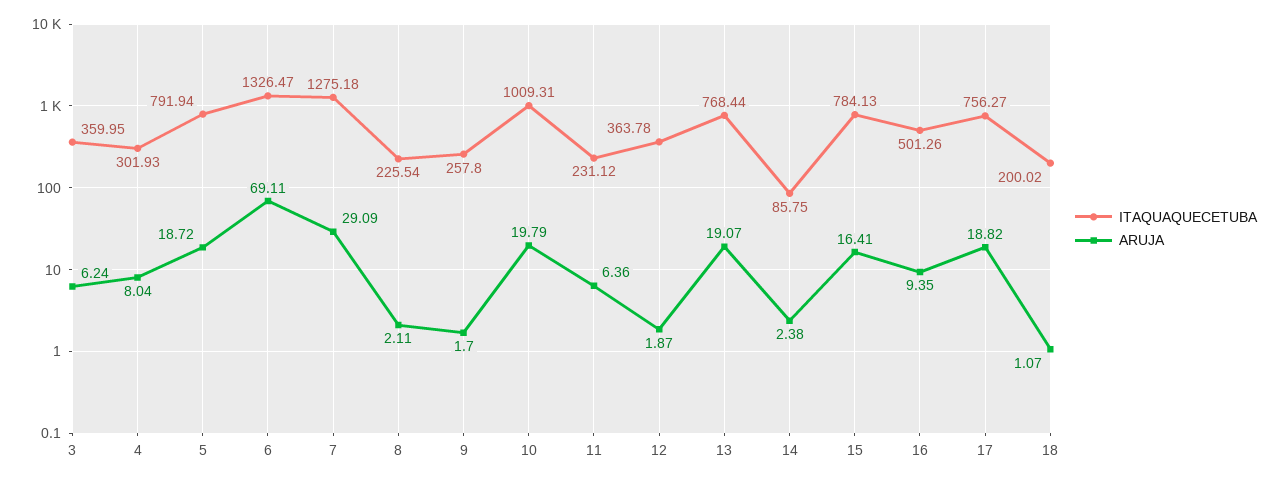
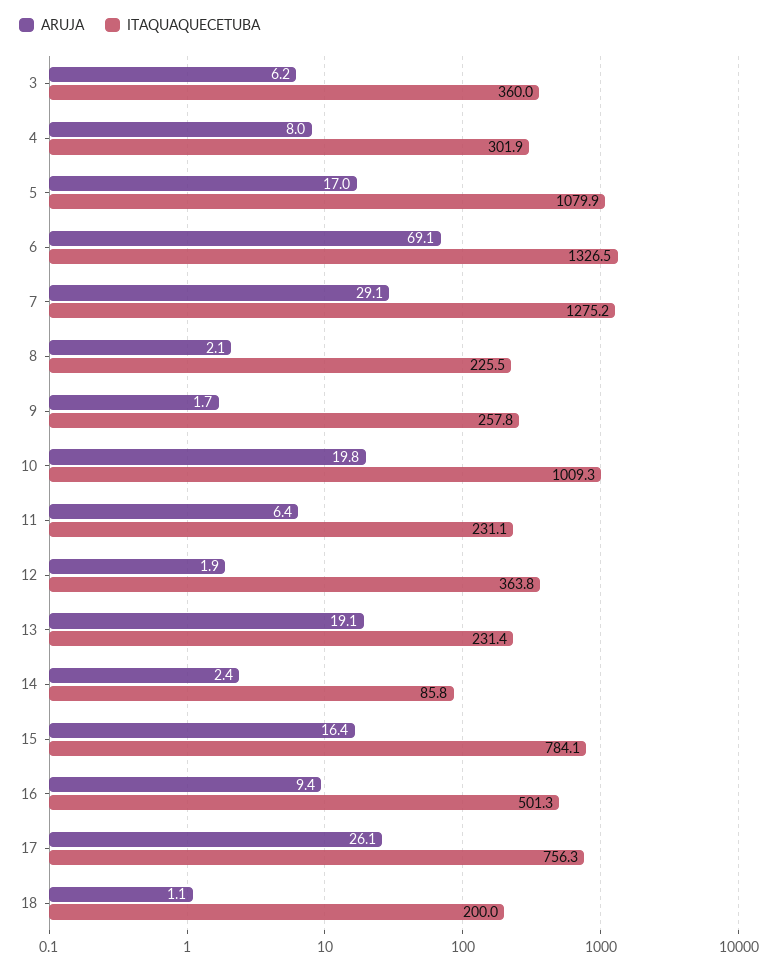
  {
    "ITAQUAQUECETUBA": {
      "3": 359.95,
      "4": 301.93,
-     "5": 791.94,
+     "5": 1079.9,
      "6": 1326.47,
      "7": 1275.18,
      "8": 225.54,
      "9": 257.8,
      "10": 1009.31,
      "11": 231.12,
      "12": 363.78,
-     "13": 768.44,
+     "13": 231.4,
      "14": 85.75,
      "15": 784.13,
      "16": 501.26,
      "17": 756.27,
      "18": 200.02
    },
    "ARUJA": {
      "3": 6.24,
      "4": 8.04,
-     "5": 18.72,
+     "5": 17,
      "6": 69.11,
      "7": 29.09,
      "8": 2.11,
      "9": 1.7,
      "10": 19.79,
      "11": 6.36,
      "12": 1.87,
      "13": 19.07,
      "14": 2.38,
      "15": 16.41,
      "16": 9.35,
-     "17": 18.82,
+     "17": 26.1,
      "18": 1.07
    }
  }

